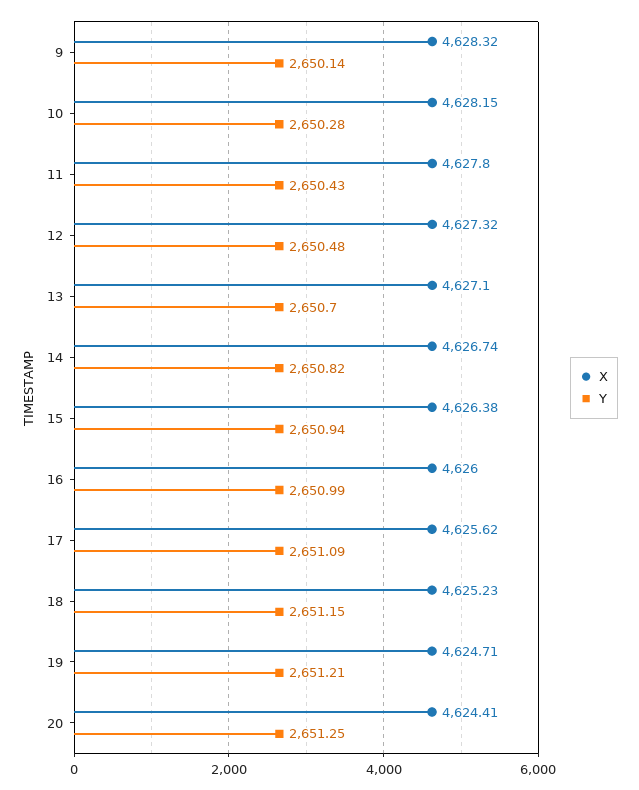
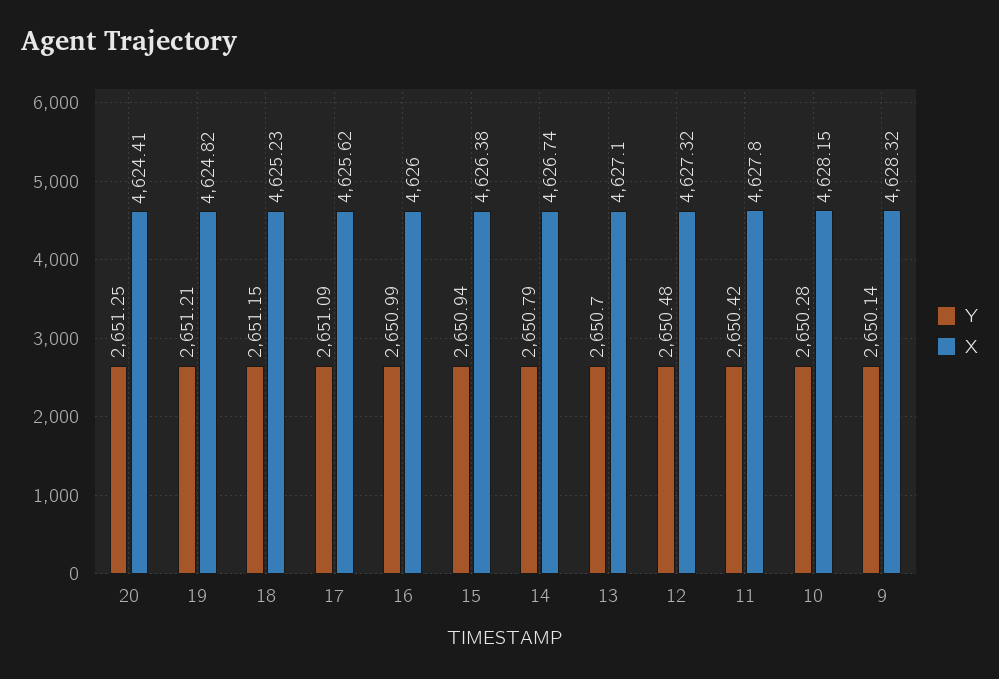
  {
    "X": {
      "9": 4628.32,
      "10": 4628.15,
      "11": 4627.8,
      "12": 4627.32,
      "13": 4627.1,
      "14": 4626.74,
      "15": 4626.38,
      "16": 4626,
      "17": 4625.62,
      "18": 4625.23,
-     "19": 4624.71,
+     "19": 4624.82,
      "20": 4624.41
    },
    "Y": {
      "9": 2650.14,
      "10": 2650.28,
-     "11": 2650.43,
+     "11": 2650.42,
      "12": 2650.48,
      "13": 2650.7,
-     "14": 2650.82,
+     "14": 2650.79,
      "15": 2650.94,
      "16": 2650.99,
      "17": 2651.09,
      "18": 2651.15,
      "19": 2651.21,
      "20": 2651.25
    }
  }

